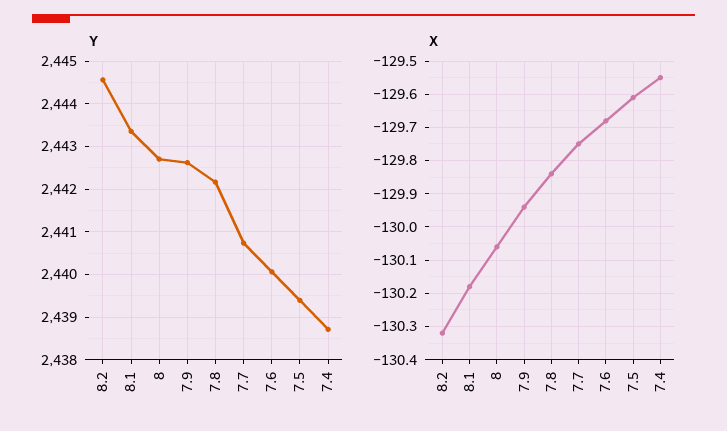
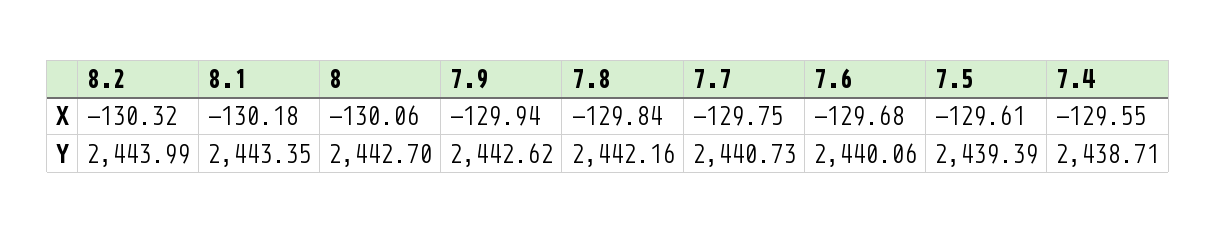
  {
    "Y": {
-     "8.2": 2444.6,
+     "8.2": 2443.99,
      "8.1": 2443.35,
      "8": 2442.7,
      "7.9": 2442.62,
      "7.8": 2442.16,
      "7.7": 2440.73,
      "7.6": 2440.06,
      "7.5": 2439.39,
      "7.4": 2438.71
    },
    "X": {
      "8.2": -130.32,
      "8.1": -130.18,
      "8": -130.06,
      "7.9": -129.94,
      "7.8": -129.84,
      "7.7": -129.75,
      "7.6": -129.68,
      "7.5": -129.61,
      "7.4": -129.55
    }
  }

